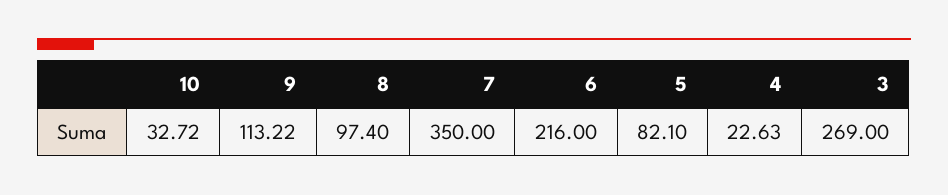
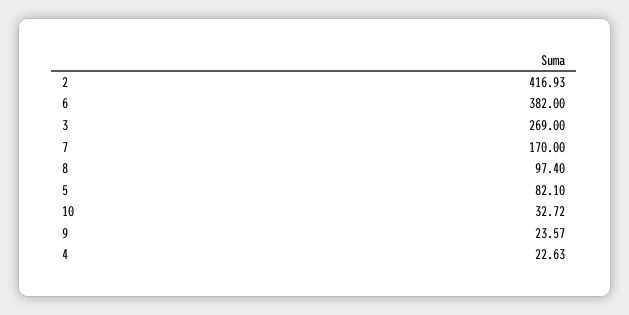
  {
    "10": 32.72,
-   "9": 113.22,
+   "9": 23.57,
    "8": 97.4,
-   "7": 350,
+   "7": 170,
-   "6": 216,
+   "6": 382,
    "5": 82.1,
    "4": 22.63,
-   "3": 269
+   "3": 269,
+   "2": 416.93
  }

